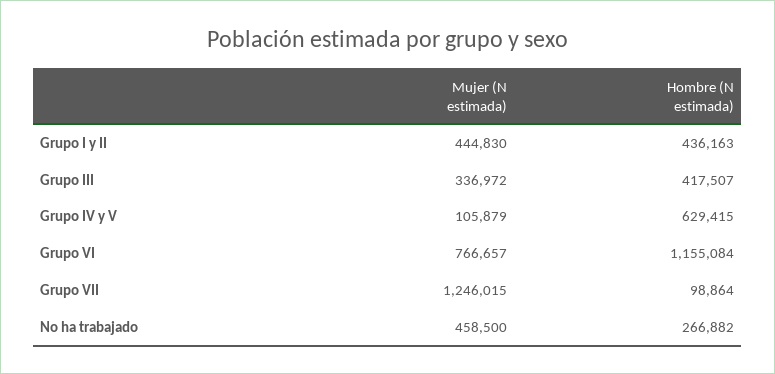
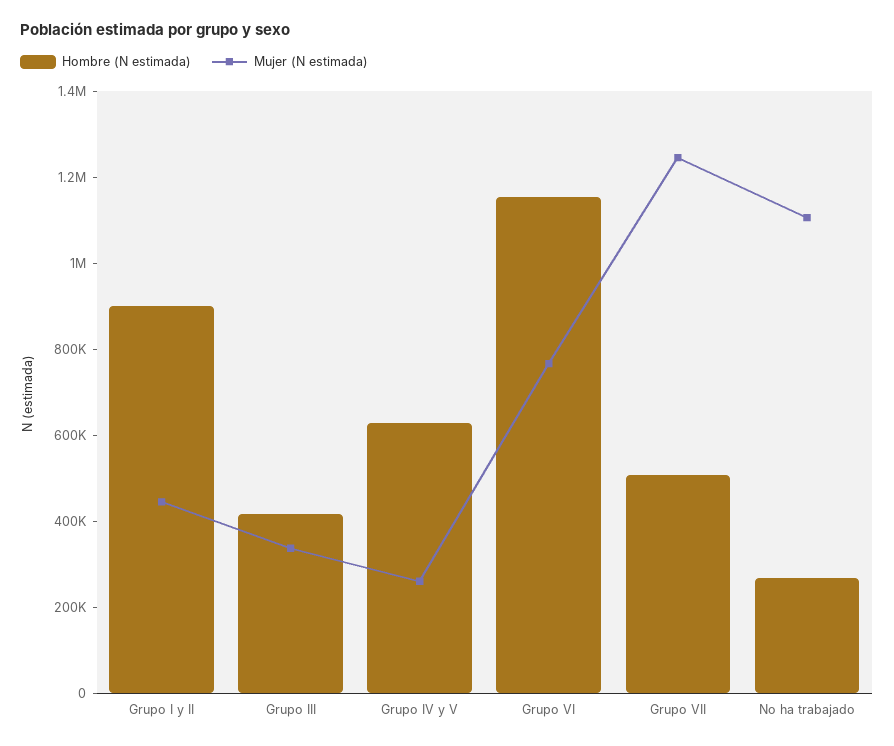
  {
    "Mujer (N estimada)": {
      "Grupo I y II": 444830,
      "Grupo III": 336972,
-     "Grupo IV y V": 105879,
+     "Grupo IV y V": 250000,
      "Grupo VI": 766657,
      "Grupo VII": 1246015,
-     "No ha trabajado": 458500
+     "No ha trabajado": 1100000
    },
    "Hombre (N estimada)": {
-     "Grupo I y II": 436163,
+     "Grupo I y II": 900000,
      "Grupo III": 417507,
      "Grupo IV y V": 629415,
      "Grupo VI": 1155084,
-     "Grupo VII": 98864,
+     "Grupo VII": 500000,
      "No ha trabajado": 266882
    }
  }

